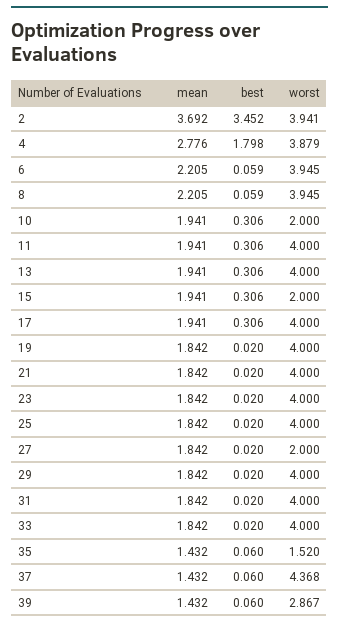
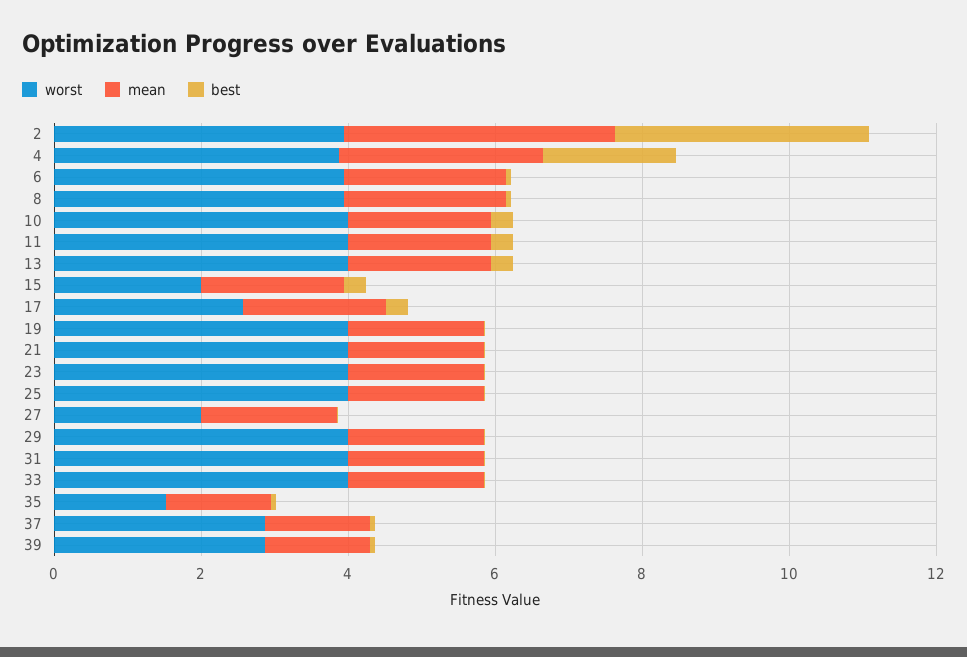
  {
    "mean": {
      "2": 3.692,
      "4": 2.776,
      "6": 2.205,
      "8": 2.205,
      "10": 1.941,
      "11": 1.941,
      "13": 1.941,
      "15": 1.941,
      "17": 1.941,
      "19": 1.842,
      "21": 1.842,
      "23": 1.842,
      "25": 1.842,
      "27": 1.842,
      "29": 1.842,
      "31": 1.842,
      "33": 1.842,
      "35": 1.432,
      "37": 1.432,
      "39": 1.432
    },
    "best": {
      "2": 3.452,
      "4": 1.798,
      "6": 0.059,
      "8": 0.059,
      "10": 0.306,
      "11": 0.306,
      "13": 0.306,
      "15": 0.306,
      "17": 0.306,
      "19": 0.02,
      "21": 0.02,
      "23": 0.02,
      "25": 0.02,
      "27": 0.02,
      "29": 0.02,
      "31": 0.02,
      "33": 0.02,
      "35": 0.06,
      "37": 0.06,
      "39": 0.06
    },
    "worst": {
      "2": 3.941,
      "4": 3.879,
      "6": 3.945,
      "8": 3.945,
-     "10": 2,
+     "10": 4,
      "11": 4,
      "13": 4,
      "15": 2,
-     "17": 4,
+     "17": 2.5,
      "19": 4,
      "21": 4,
      "23": 4,
      "25": 4,
      "27": 2,
      "29": 4,
      "31": 4,
      "33": 4,
      "35": 1.52,
-     "37": 4.368,
+     "37": 3,
      "39": 2.867
    }
  }

